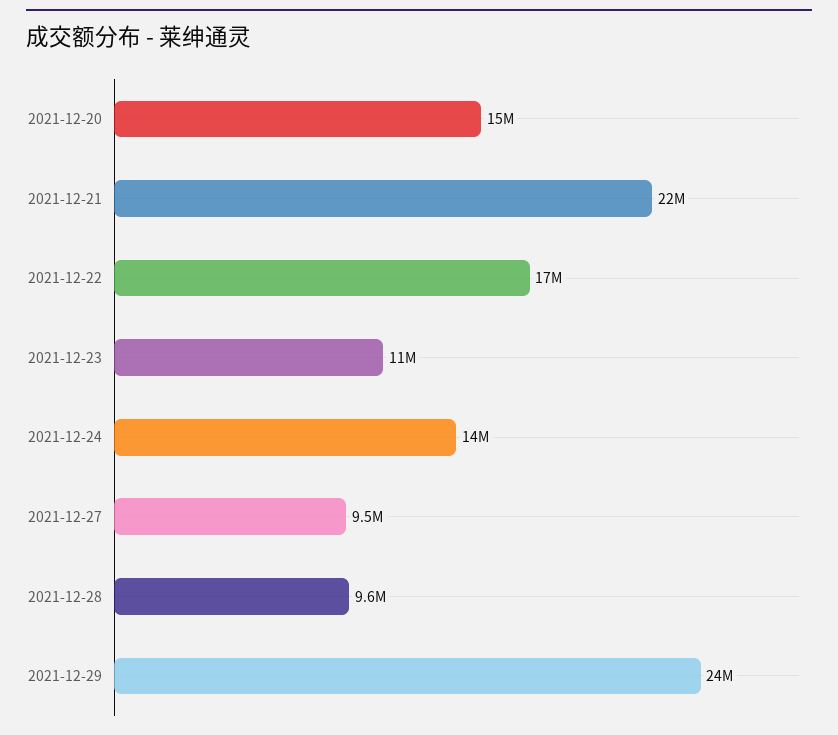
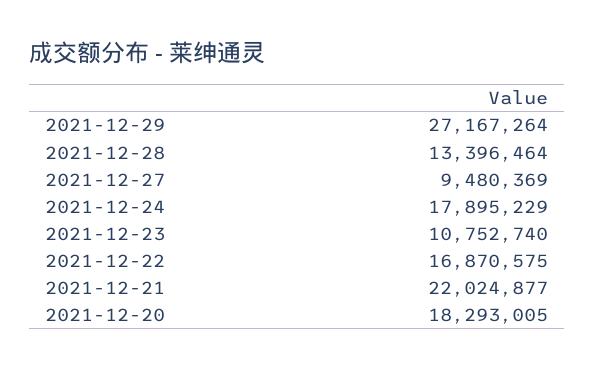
  {
-   "2021-12-20": 15000000,
+   "2021-12-20": 18293005,
    "2021-12-21": 22024877,
    "2021-12-22": 16870575,
    "2021-12-23": 10752740,
-   "2021-12-24": 14000000,
+   "2021-12-24": 17895229,
    "2021-12-27": 9480369,
-   "2021-12-28": 9600000,
+   "2021-12-28": 13396464,
-   "2021-12-29": 24000000
+   "2021-12-29": 27167264
  }

